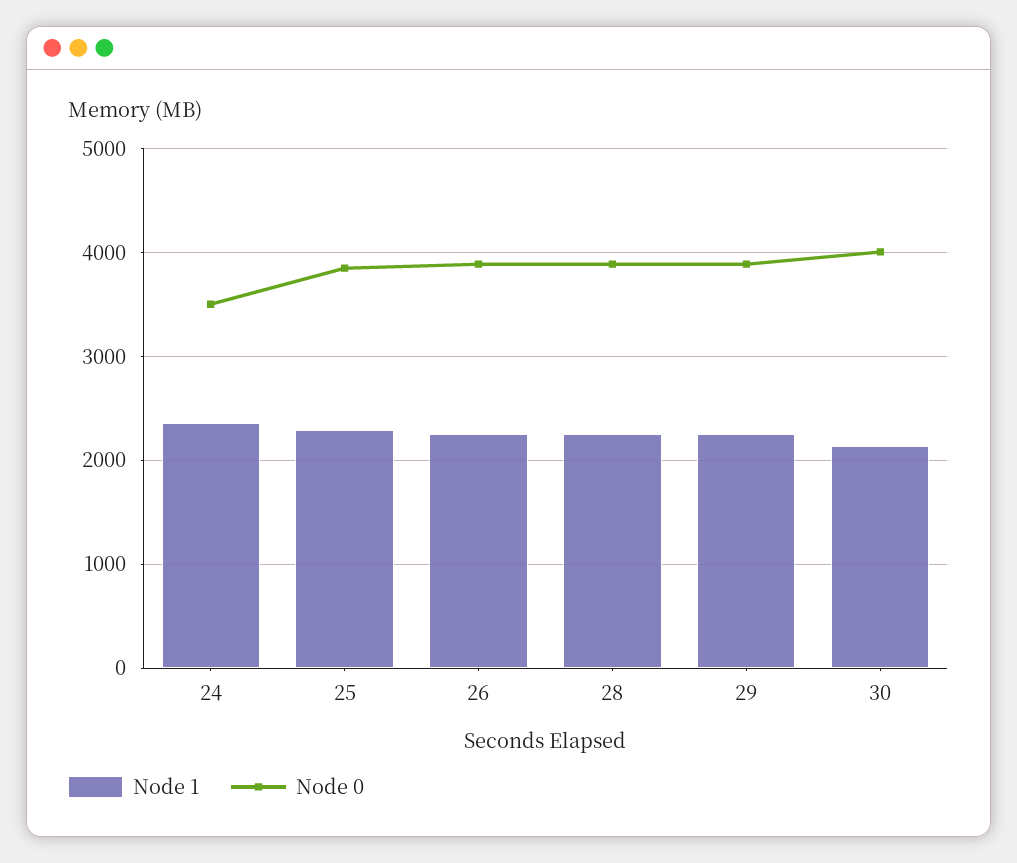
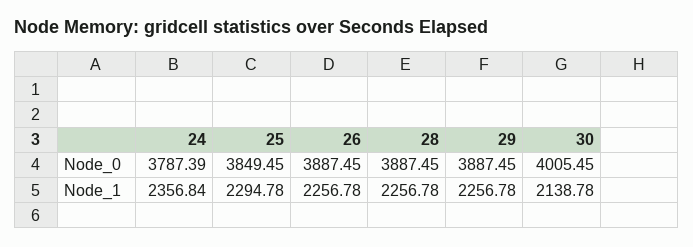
  {
    "Node 1": {
      "24": 2356.84,
      "25": 2294.78,
      "26": 2256.78,
      "28": 2256.78,
      "29": 2256.78,
      "30": 2138.78
    },
    "Node 0": {
-     "24": 3500,
+     "24": 3787.39,
      "25": 3849.45,
      "26": 3887.45,
      "28": 3887.45,
      "29": 3887.45,
      "30": 4005.45
    }
  }

